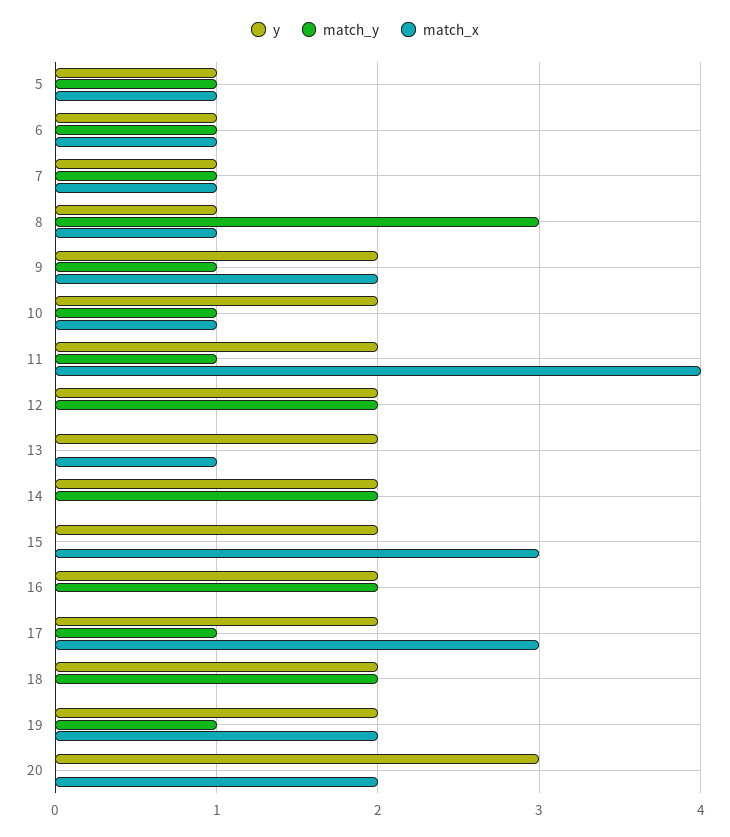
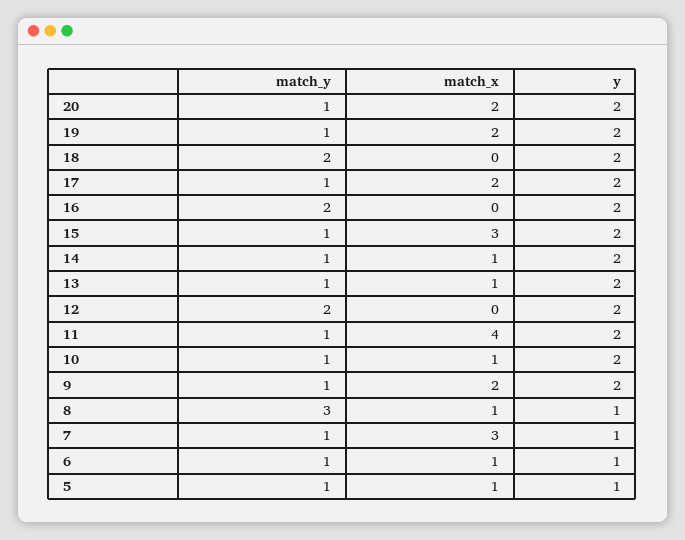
  {
    "y": {
      "5": 1,
      "6": 1,
      "7": 1,
      "8": 1,
      "9": 2,
      "10": 2,
      "11": 2,
      "12": 2,
      "13": 2,
      "14": 2,
      "15": 2,
      "16": 2,
      "17": 2,
      "18": 2,
      "19": 2,
-     "20": 3
+     "20": 2
    },
    "match_y": {
      "5": 1,
      "6": 1,
      "7": 1,
      "8": 3,
      "9": 1,
      "10": 1,
      "11": 1,
      "12": 2,
-     "13": 0,
+     "13": 1,
-     "14": 2,
+     "14": 1,
-     "15": 0,
+     "15": 1,
      "16": 2,
      "17": 1,
      "18": 2,
      "19": 1,
-     "20": 0
+     "20": 1
    },
    "match_x": {
      "5": 1,
      "6": 1,
-     "7": 1,
+     "7": 3,
      "8": 1,
      "9": 2,
      "10": 1,
      "11": 4,
      "12": 0,
      "13": 1,
-     "14": 0,
+     "14": 1,
      "15": 3,
      "16": 0,
-     "17": 3,
+     "17": 2,
      "18": 0,
      "19": 2,
      "20": 2
    }
  }

